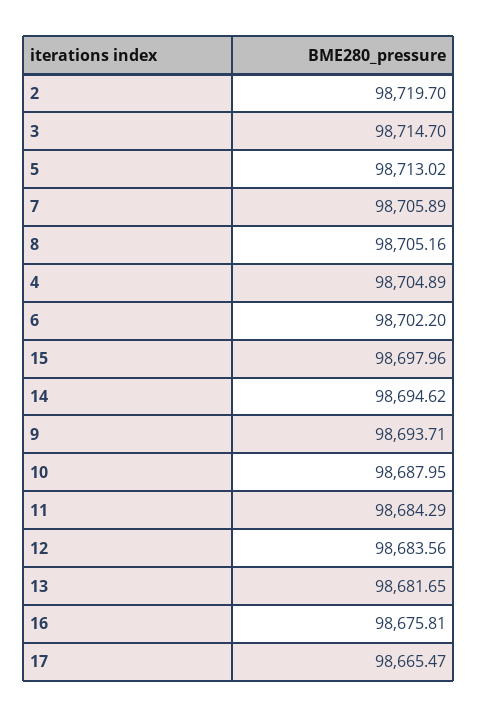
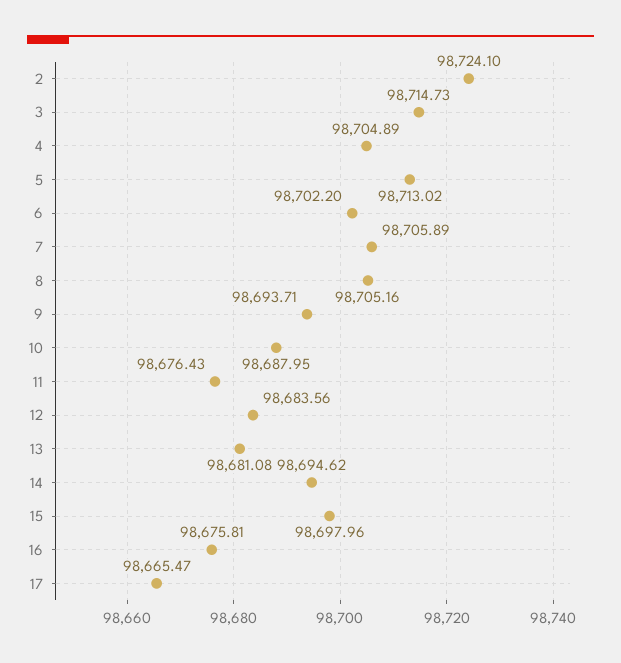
  {
-   "2": 98719.7,
+   "2": 98724.1,
-   "3": 98714.7,
+   "3": 98714.73,
    "5": 98713.02,
    "7": 98705.89,
    "8": 98705.16,
    "4": 98704.89,
    "6": 98702.2,
    "15": 98697.96,
    "14": 98694.62,
    "9": 98693.71,
    "10": 98687.95,
-   "11": 98684.29,
+   "11": 98676.43,
    "12": 98683.56,
-   "13": 98681.65,
+   "13": 98681.08,
    "16": 98675.81,
    "17": 98665.47
  }

